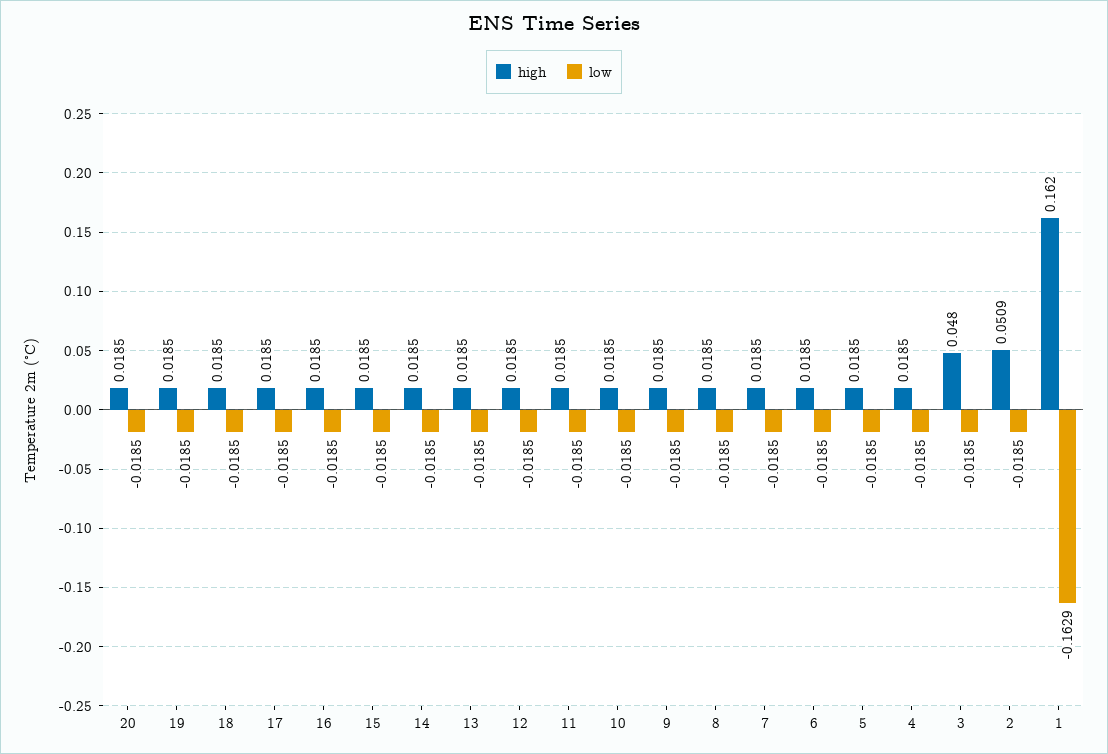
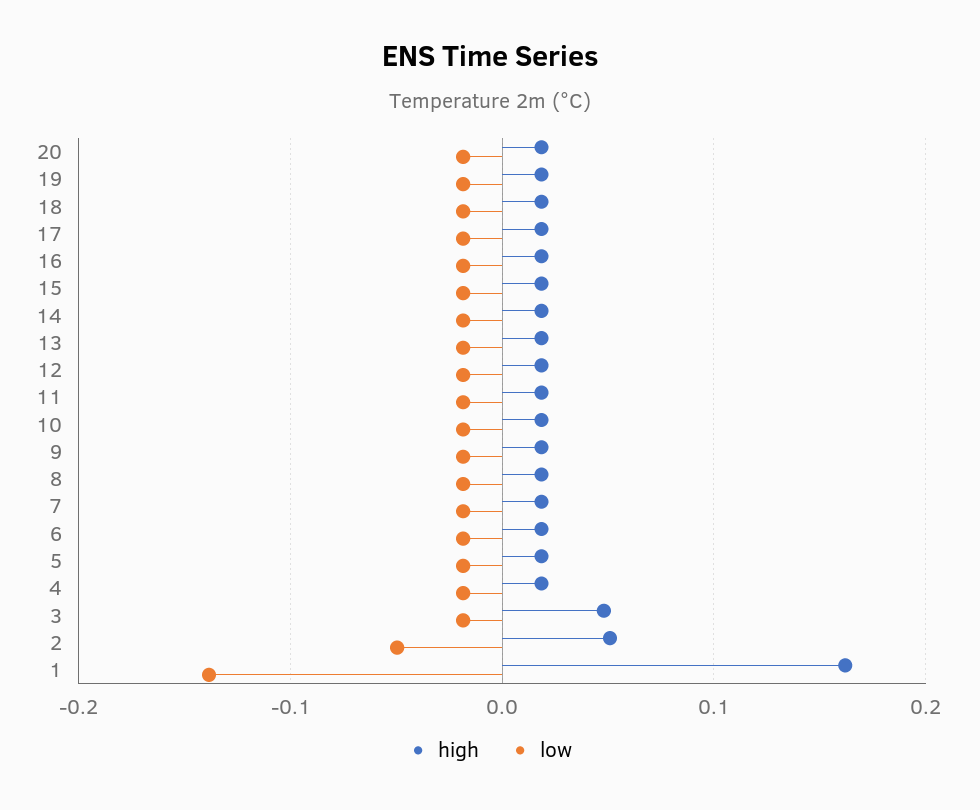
  {
    "high": {
      "20": 0.0185,
      "19": 0.0185,
      "18": 0.0185,
      "17": 0.0185,
      "16": 0.0185,
      "15": 0.0185,
      "14": 0.0185,
      "13": 0.0185,
      "12": 0.0185,
      "11": 0.0185,
      "10": 0.0185,
      "9": 0.0185,
      "8": 0.0185,
      "7": 0.0185,
      "6": 0.0185,
      "5": 0.0185,
      "4": 0.0185,
      "3": 0.048,
      "2": 0.0509,
      "1": 0.162
    },
    "low": {
      "20": -0.0185,
      "19": -0.0185,
      "18": -0.0185,
      "17": -0.0185,
      "16": -0.0185,
      "15": -0.0185,
      "14": -0.0185,
      "13": -0.0185,
      "12": -0.0185,
      "11": -0.0185,
      "10": -0.0185,
      "9": -0.0185,
      "8": -0.0185,
      "7": -0.0185,
      "6": -0.0185,
      "5": -0.0185,
      "4": -0.0185,
      "3": -0.0185,
-     "2": -0.0185,
+     "2": -0.05,
-     "1": -0.1629
+     "1": -0.14
    }
  }

